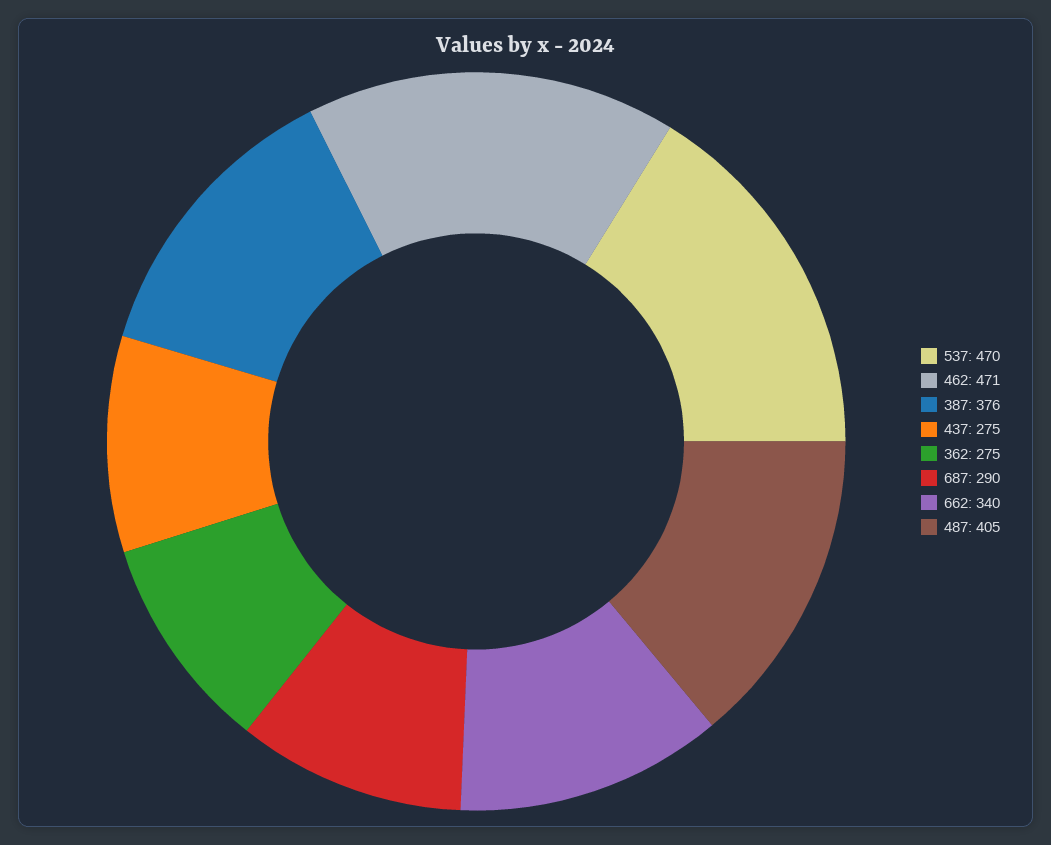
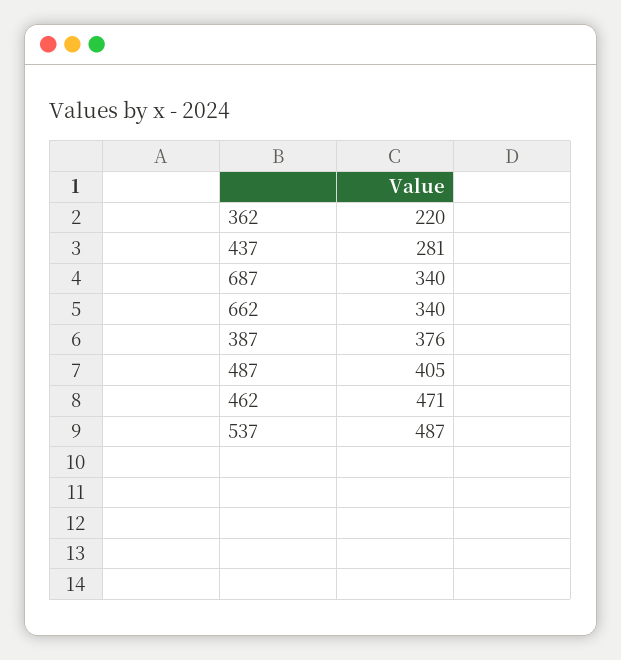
  {
-   "537": 470,
+   "537": 487,
    "462": 471,
    "387": 376,
-   "437": 275,
+   "437": 281,
-   "362": 275,
+   "362": 220,
-   "687": 290,
+   "687": 340,
    "662": 340,
    "487": 405
  }

